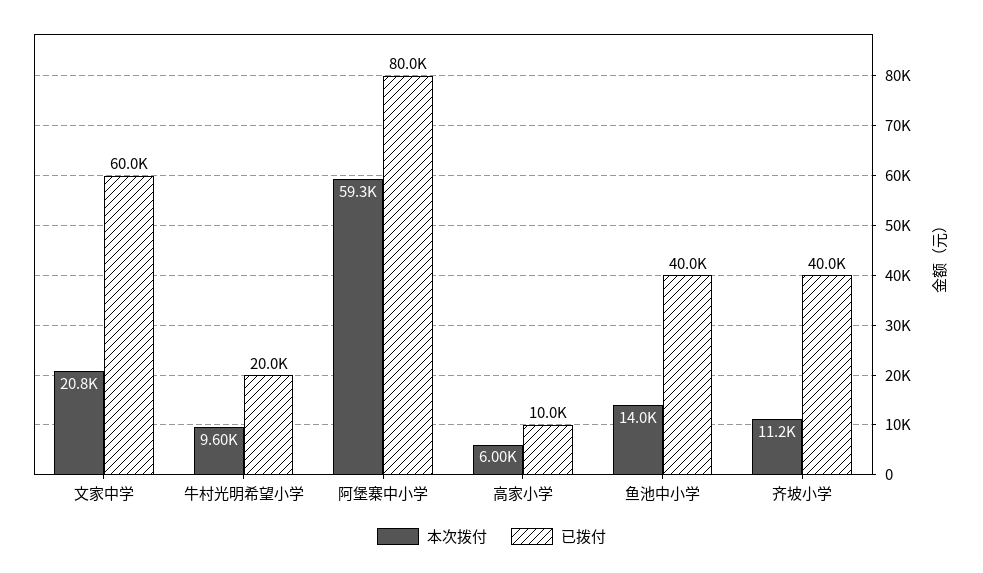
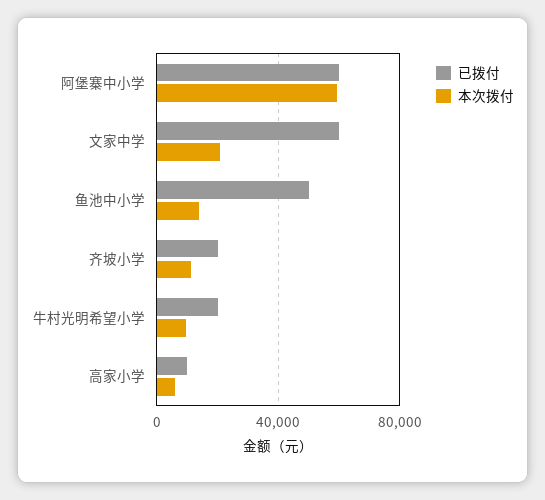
  {
    "本次拨付": {
      "文家中学": 20800,
      "牛村光明希望小学": 9600,
      "阿堡寨中小学": 59300,
      "高家小学": 6000,
      "鱼池中小学": 14000,
      "齐坡小学": 11200
    },
    "已拨付": {
      "文家中学": 60000,
      "牛村光明希望小学": 20000,
-     "阿堡寨中小学": 80000,
+     "阿堡寨中小学": 60000,
      "高家小学": 10000,
-     "鱼池中小学": 40000,
+     "鱼池中小学": 50000,
-     "齐坡小学": 40000
+     "齐坡小学": 20000
    }
  }

